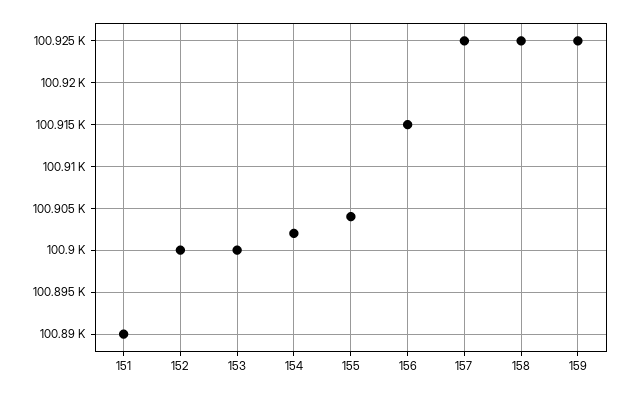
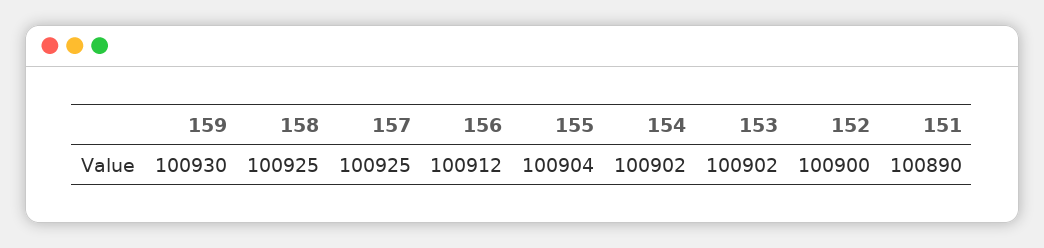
  {
    "151": 100890,
    "152": 100900,
-   "153": 100900,
+   "153": 100902,
    "154": 100902,
    "155": 100904,
-   "156": 100915,
+   "156": 100912,
    "157": 100925,
    "158": 100925,
-   "159": 100925
+   "159": 100930
  }

